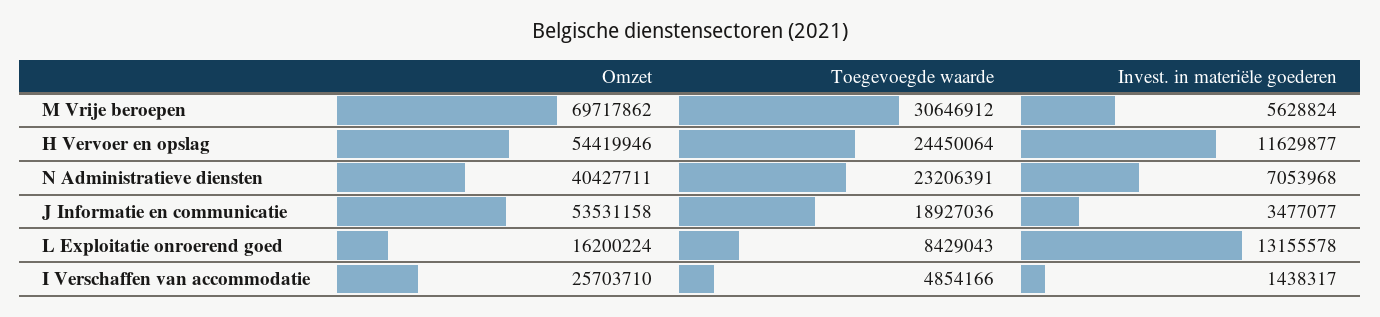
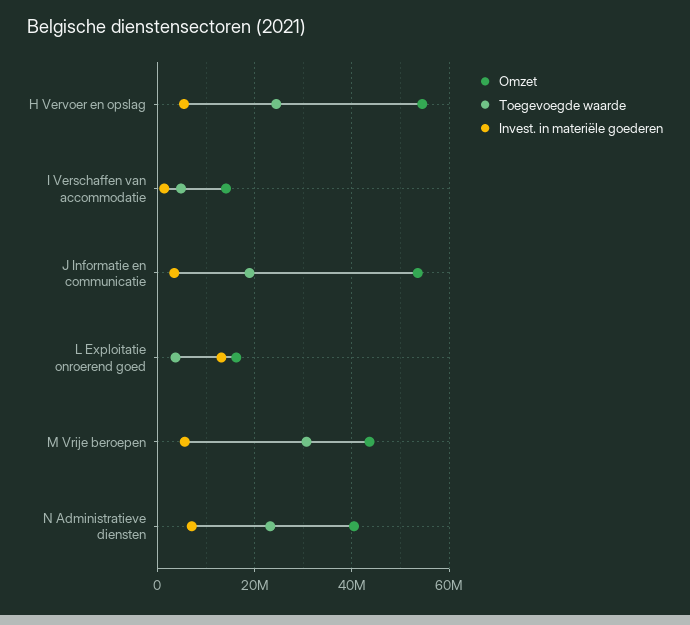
  {
    "Omzet": {
-     "M Vrije beroepen": 69717862,
+     "M Vrije beroepen": 44000000,
      "H Vervoer en opslag": 54419946,
      "N Administratieve diensten": 40427711,
      "J Informatie en communicatie": 53531158,
      "L Exploitatie onroerend goed": 16200224,
-     "I Verschaffen van accommodatie": 25703710
+     "I Verschaffen van accommodatie": 14000000
    },
    "Toegevoegde waarde": {
      "M Vrije beroepen": 30646912,
      "H Vervoer en opslag": 24450064,
      "N Administratieve diensten": 23206391,
      "J Informatie en communicatie": 18927036,
-     "L Exploitatie onroerend goed": 8429043,
+     "L Exploitatie onroerend goed": 4000000,
      "I Verschaffen van accommodatie": 4854166
    },
    "Invest. in materiële goederen": {
      "M Vrije beroepen": 5628824,
-     "H Vervoer en opslag": 11629877,
+     "H Vervoer en opslag": 6000000,
      "N Administratieve diensten": 7053968,
      "J Informatie en communicatie": 3477077,
      "L Exploitatie onroerend goed": 13155578,
      "I Verschaffen van accommodatie": 1438317
    }
  }

